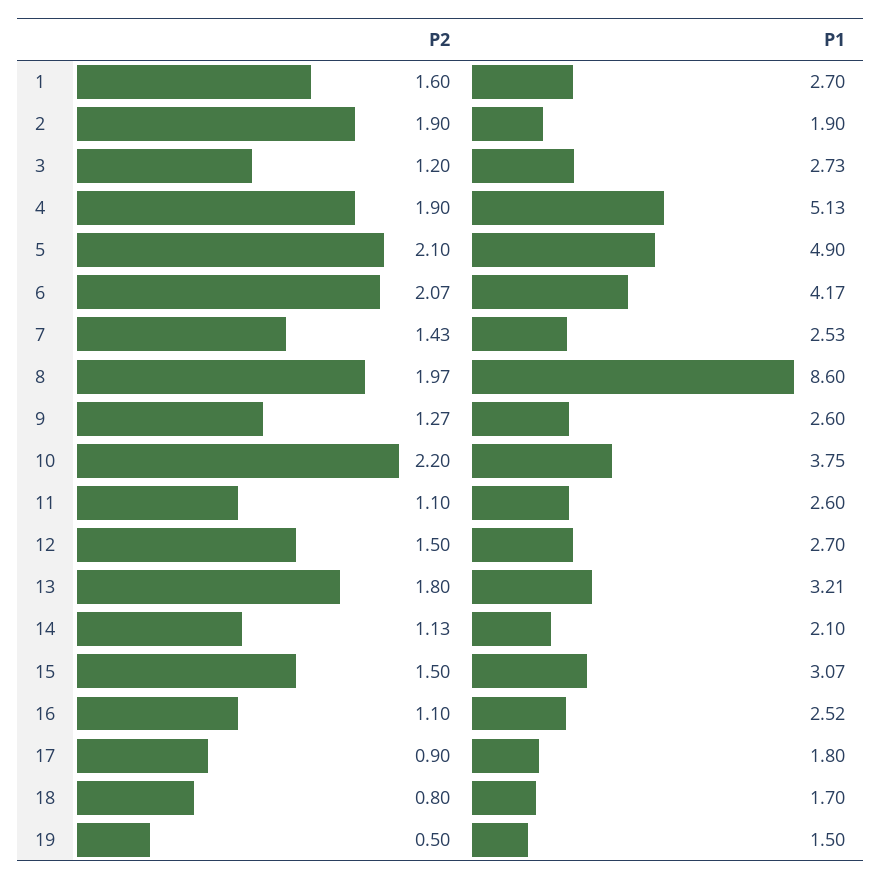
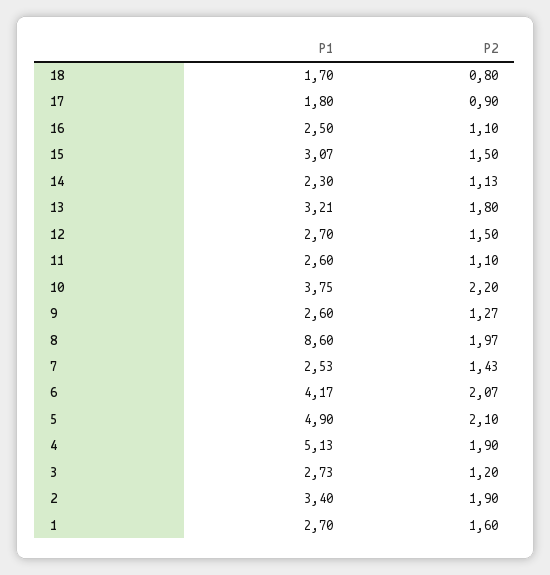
  {
    "P2": {
      "1": 1.6,
      "2": 1.9,
      "3": 1.2,
      "4": 1.9,
      "5": 2.1,
      "6": 2.07,
      "7": 1.43,
      "8": 1.97,
      "9": 1.27,
      "10": 2.2,
      "11": 1.1,
      "12": 1.5,
      "13": 1.8,
      "14": 1.13,
      "15": 1.5,
      "16": 1.1,
      "17": 0.9,
-     "18": 0.8,
+     "18": 0.8
-     "19": 0.5
    },
    "P1": {
      "1": 2.7,
-     "2": 1.9,
+     "2": 3.4,
      "3": 2.73,
      "4": 5.13,
      "5": 4.9,
      "6": 4.17,
      "7": 2.53,
      "8": 8.6,
      "9": 2.6,
      "10": 3.75,
      "11": 2.6,
      "12": 2.7,
      "13": 3.21,
-     "14": 2.1,
+     "14": 2.3,
      "15": 3.07,
-     "16": 2.52,
+     "16": 2.5,
      "17": 1.8,
-     "18": 1.7,
+     "18": 1.7
-     "19": 1.5
    }
  }

